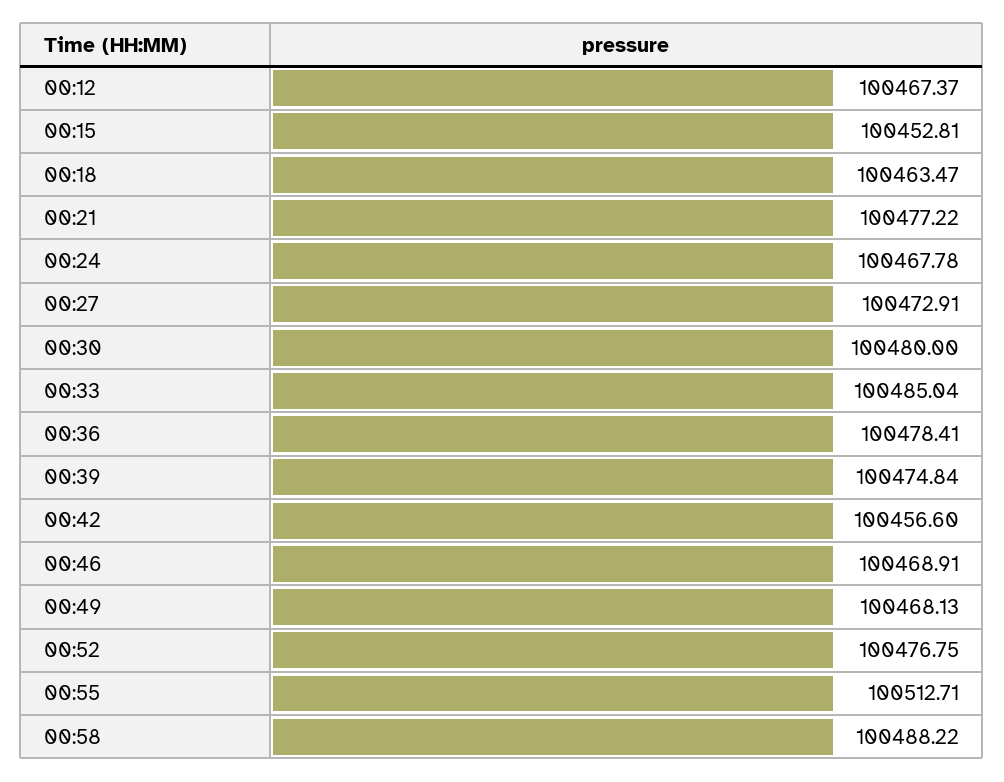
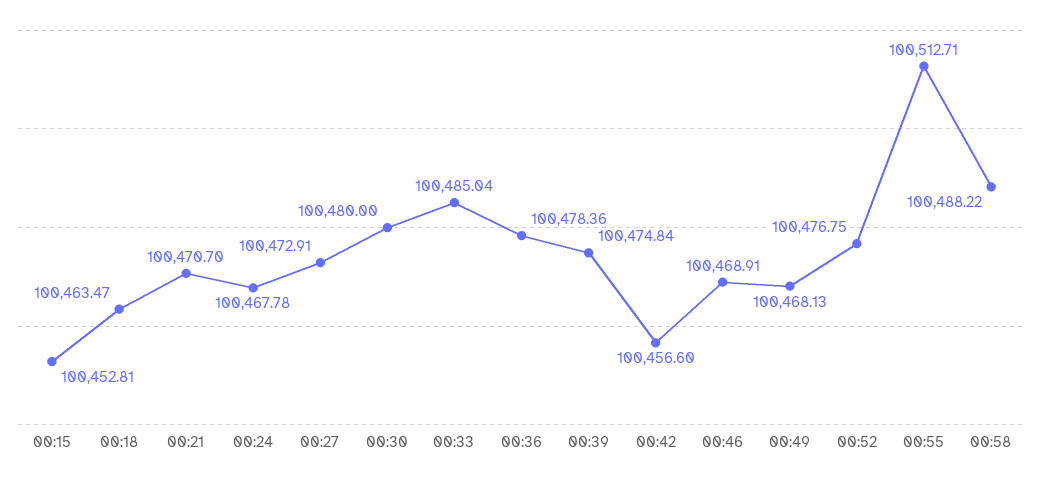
  {
-   "00:12": 100467.37,
    "00:15": 100452.81,
    "00:18": 100463.47,
-   "00:21": 100477.22,
+   "00:21": 100470.7,
    "00:24": 100467.78,
    "00:27": 100472.91,
    "00:30": 100480,
    "00:33": 100485.04,
-   "00:36": 100478.41,
+   "00:36": 100478.36,
    "00:39": 100474.84,
    "00:42": 100456.6,
    "00:46": 100468.91,
    "00:49": 100468.13,
    "00:52": 100476.75,
    "00:55": 100512.71,
    "00:58": 100488.22
  }

